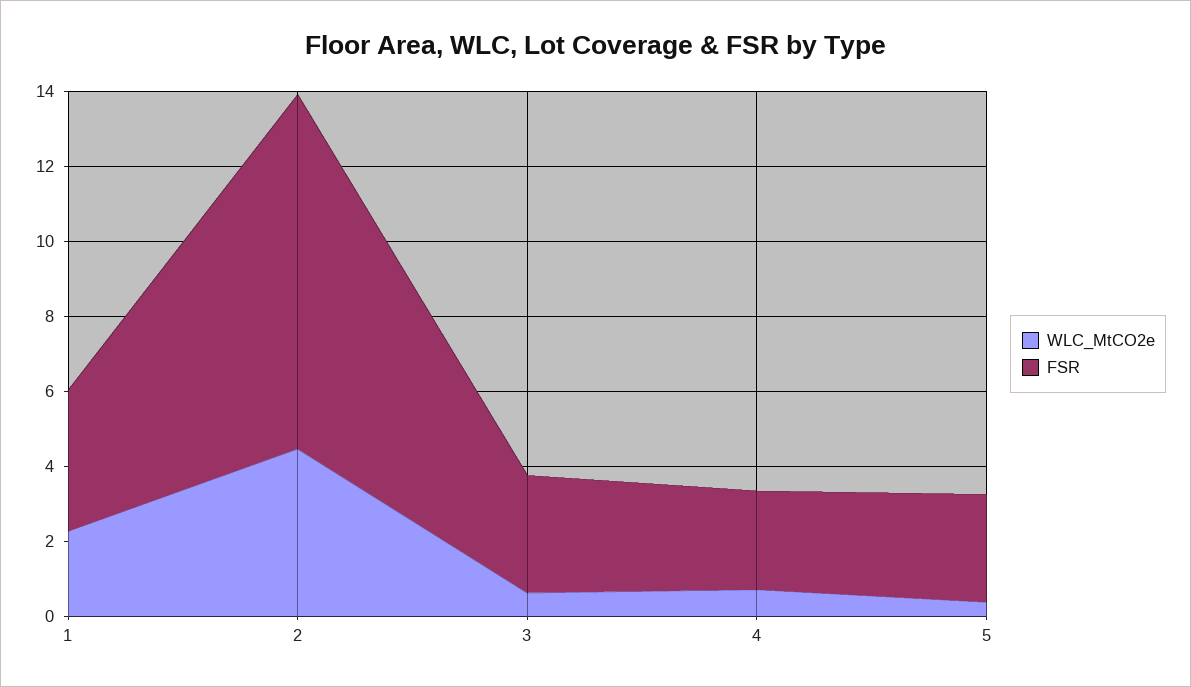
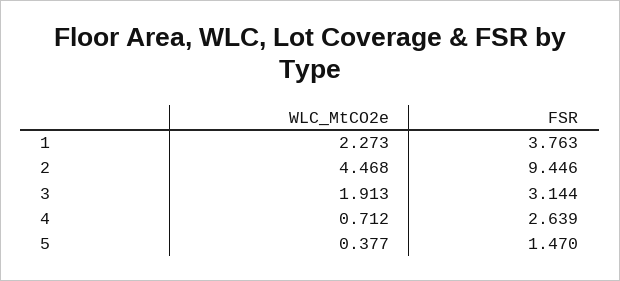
  {
    "WLC_MtCO2e": {
      "1": 2.273,
      "2": 4.468,
-     "3": 0.5,
+     "3": 1.913,
      "4": 0.712,
      "5": 0.377
    },
    "FSR": {
      "1": 3.763,
      "2": 9.446,
      "3": 3.144,
      "4": 2.639,
-     "5": 3
+     "5": 1.47
    }
  }

